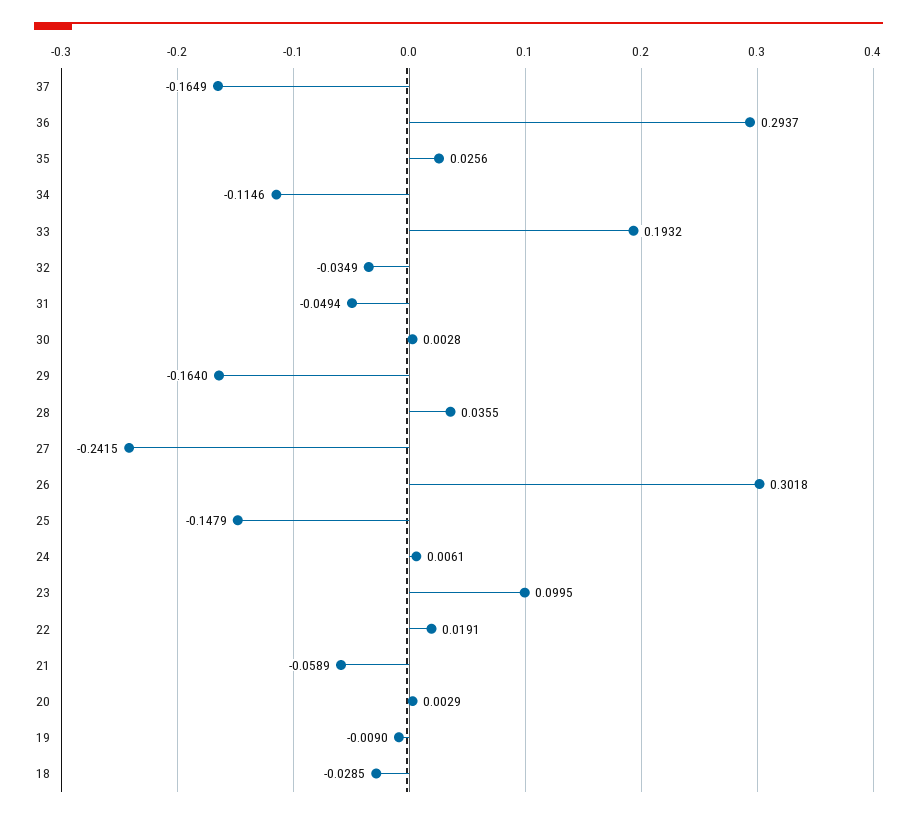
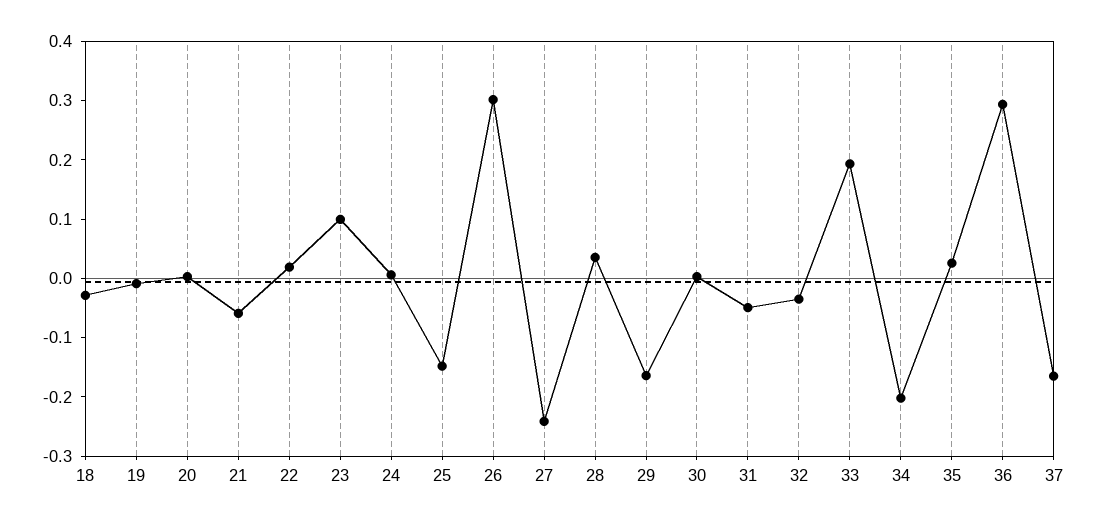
  {
    "37": -0.1649,
    "36": 0.2937,
    "35": 0.0256,
-   "34": -0.1146,
+   "34": -0.2,
    "33": 0.1932,
    "32": -0.0349,
    "31": -0.0494,
    "30": 0.0028,
    "29": -0.164,
    "28": 0.0355,
    "27": -0.2415,
    "26": 0.3018,
    "25": -0.1479,
    "24": 0.0061,
    "23": 0.0995,
    "22": 0.0191,
    "21": -0.0589,
    "20": 0.0029,
    "19": -0.009,
    "18": -0.0285
  }

